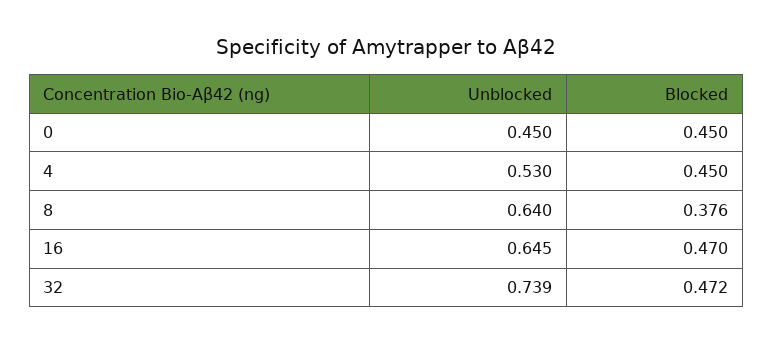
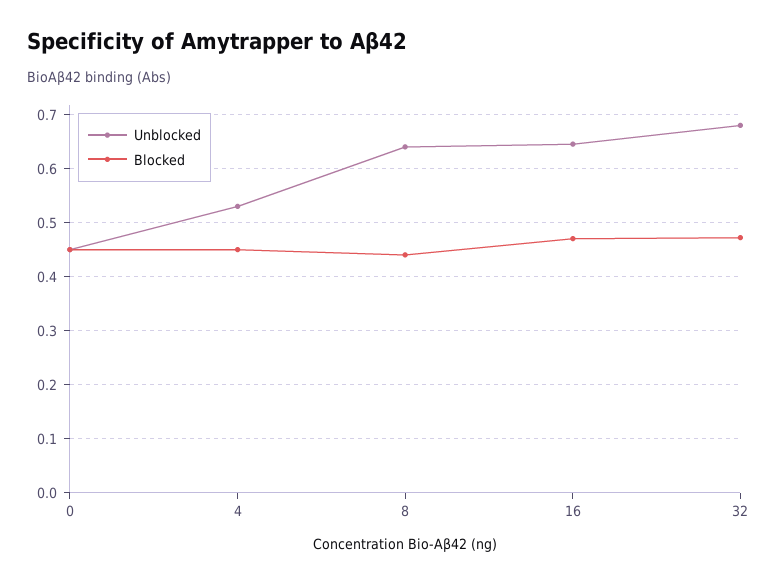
  {
    "Unblocked": {
      "0": 0.45,
      "4": 0.53,
      "8": 0.64,
      "16": 0.645,
-     "32": 0.739
+     "32": 0.68
    },
    "Blocked": {
      "0": 0.45,
      "4": 0.45,
-     "8": 0.376,
+     "8": 0.44,
      "16": 0.47,
      "32": 0.472
    }
  }

